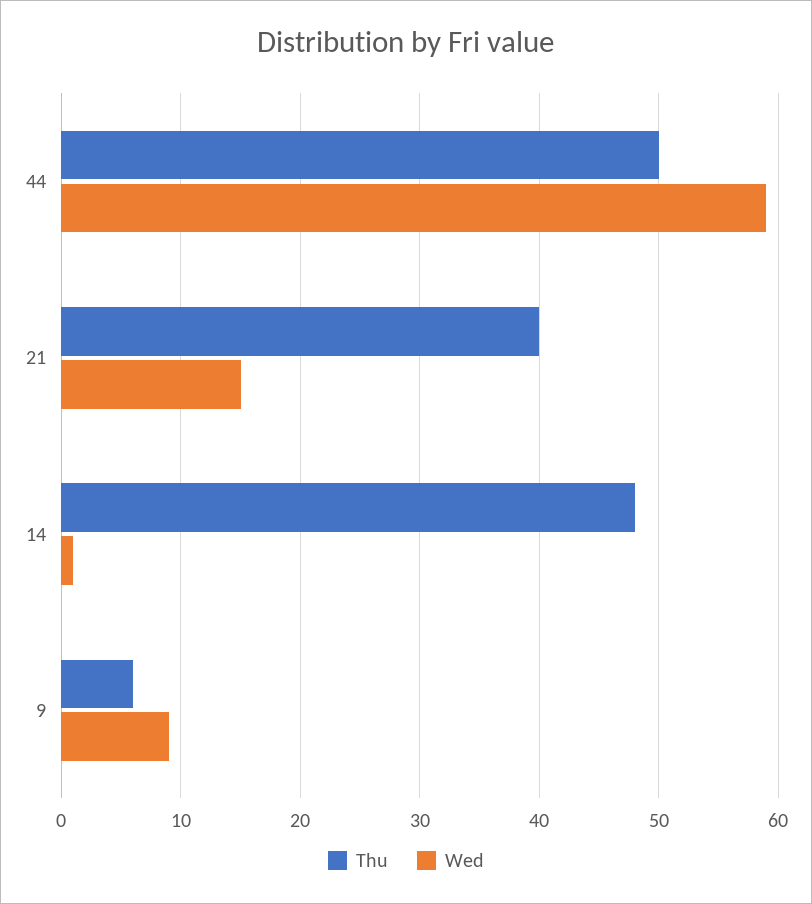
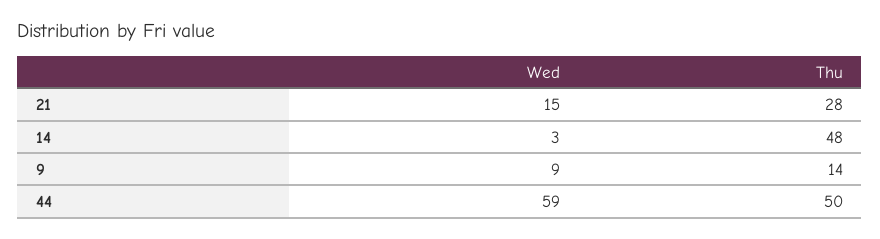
  {
    "Thu": {
      "44": 50,
-     "21": 40,
+     "21": 28,
      "14": 48,
-     "9": 6
+     "9": 14
    },
    "Wed": {
      "44": 59,
      "21": 15,
-     "14": 1,
+     "14": 3,
      "9": 9
    }
  }

